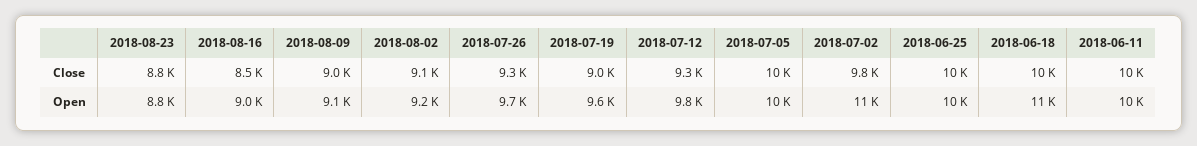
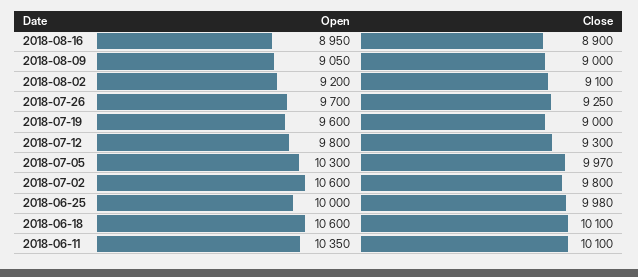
  {
-   "2018-08-23": {
-     "Close": 8800,
-     "Open": 8800
-   },
    "2018-08-16": {
-     "Close": 8500,
+     "Close": 8900,
      "Open": 8950
    },
    "2018-08-09": {
      "Close": 9000,
      "Open": 9050
    },
    "2018-08-02": {
      "Close": 9100,
      "Open": 9200
    },
    "2018-07-26": {
      "Close": 9250,
      "Open": 9700
    },
    "2018-07-19": {
      "Close": 9000,
      "Open": 9600
    },
    "2018-07-12": {
      "Close": 9300,
      "Open": 9800
    },
    "2018-07-05": {
      "Close": 9970,
      "Open": 10300
    },
    "2018-07-02": {
      "Close": 9800,
      "Open": 10600
    },
    "2018-06-25": {
      "Close": 9980,
      "Open": 10000
    },
    "2018-06-18": {
      "Close": 10100,
      "Open": 10600
    },
    "2018-06-11": {
      "Close": 10100,
      "Open": 10350
    }
  }

